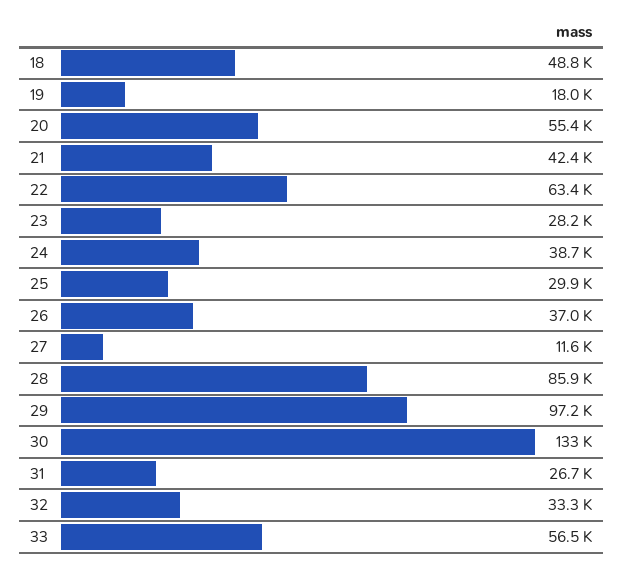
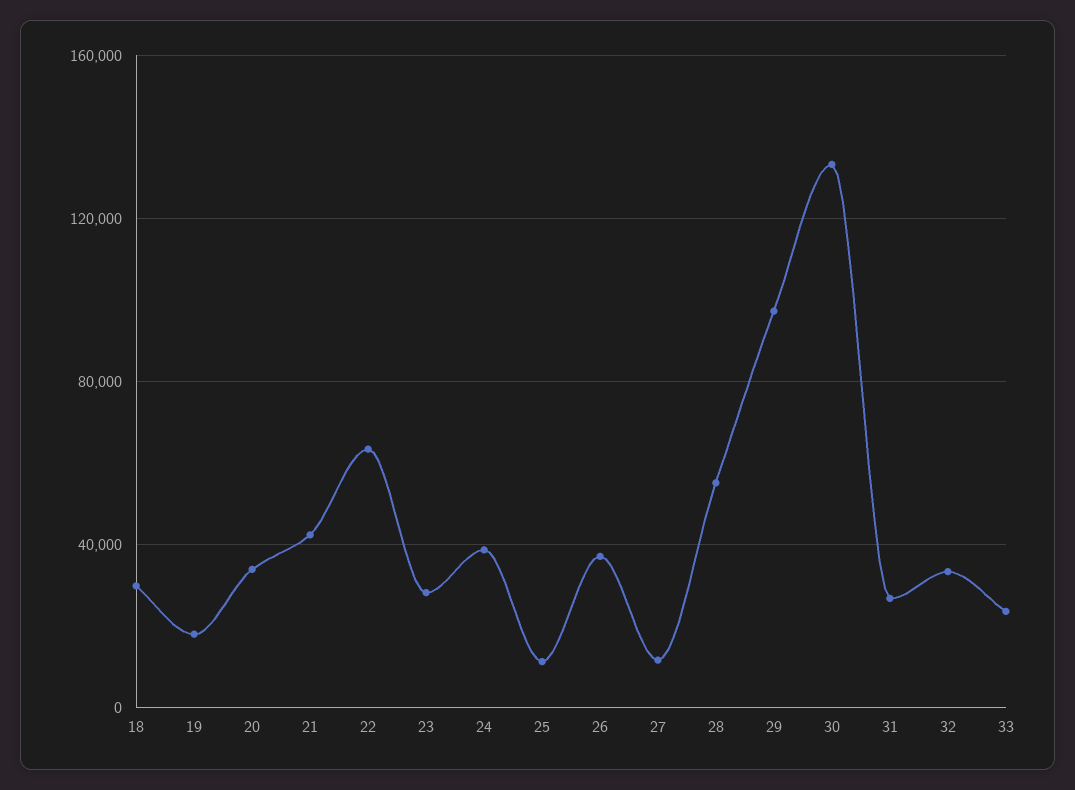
  {
-   "18": 48800,
+   "18": 30000,
    "19": 18000,
-   "20": 55400,
+   "20": 35000,
    "21": 42400,
    "22": 63400,
    "23": 28200,
    "24": 38700,
-   "25": 29900,
+   "25": 10000,
    "26": 37000,
    "27": 11600,
-   "28": 85900,
+   "28": 55000,
    "29": 97200,
    "30": 133000,
    "31": 26700,
    "32": 33300,
-   "33": 56500
+   "33": 25000
  }

